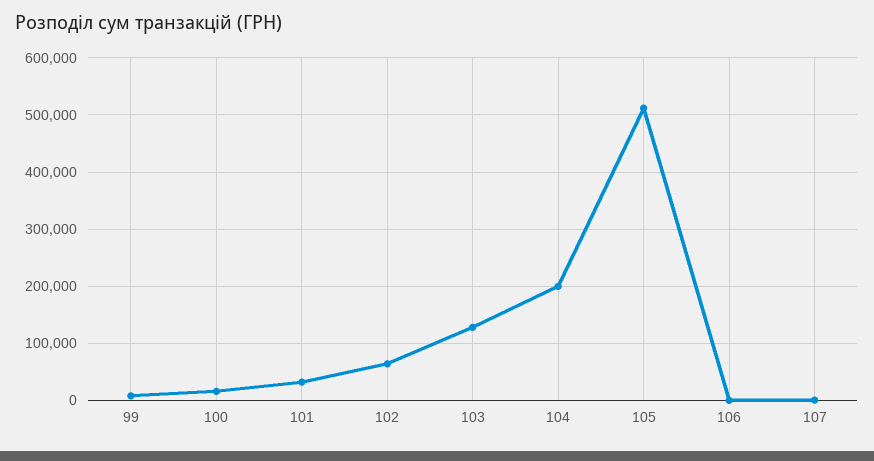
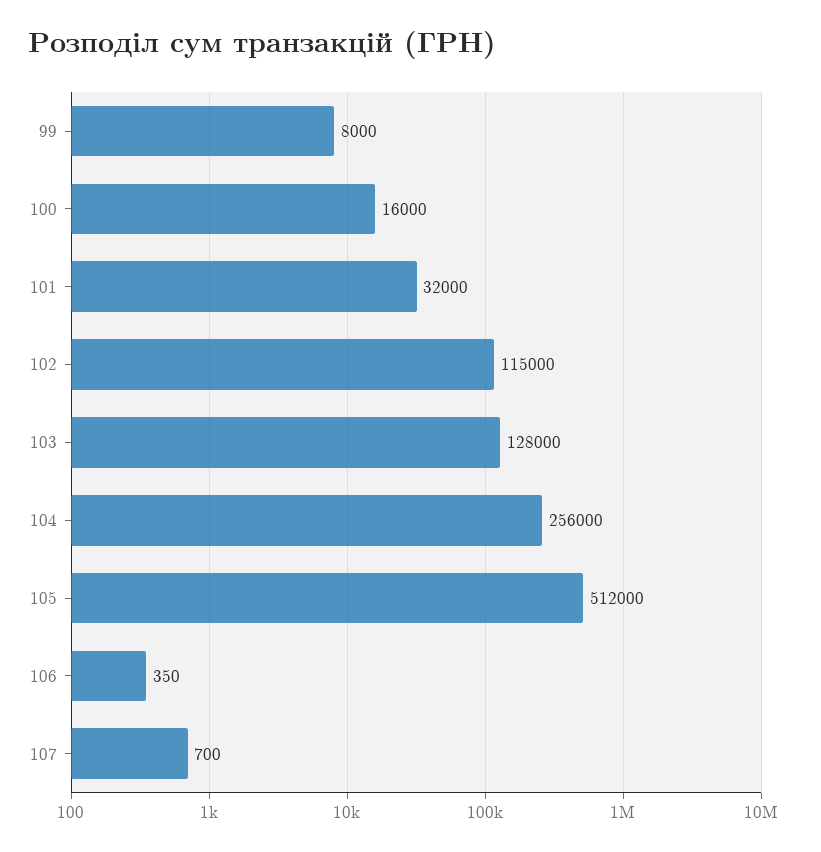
  {
    "99": 8000,
    "100": 16000,
    "101": 32000,
-   "102": 60000,
+   "102": 115000,
    "103": 128000,
-   "104": 200000,
+   "104": 256000,
    "105": 512000,
    "106": 350,
    "107": 700
  }

